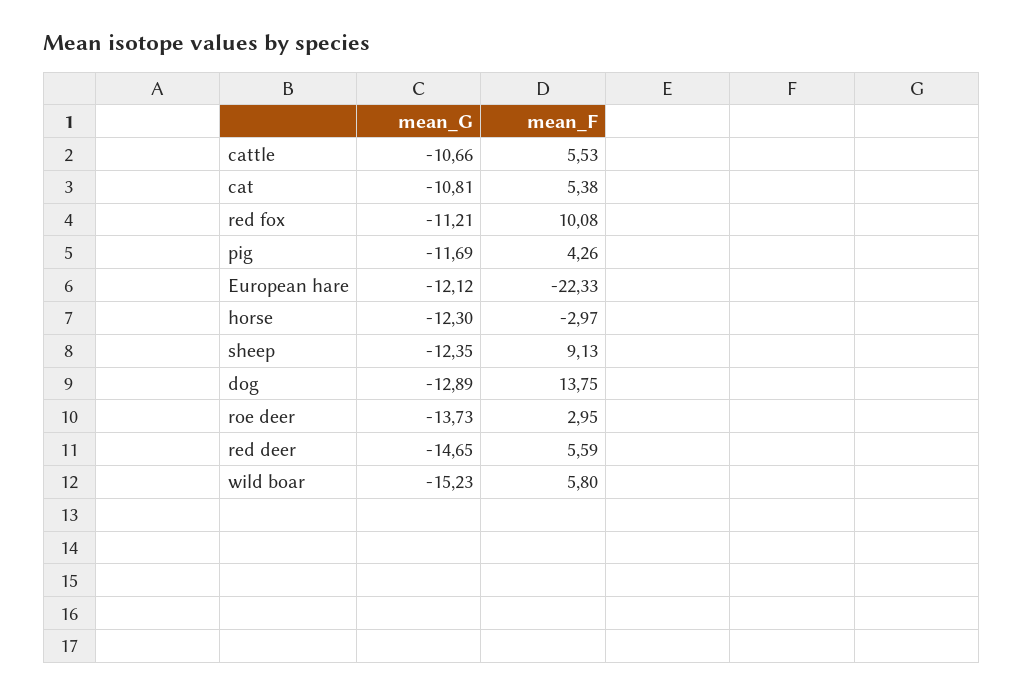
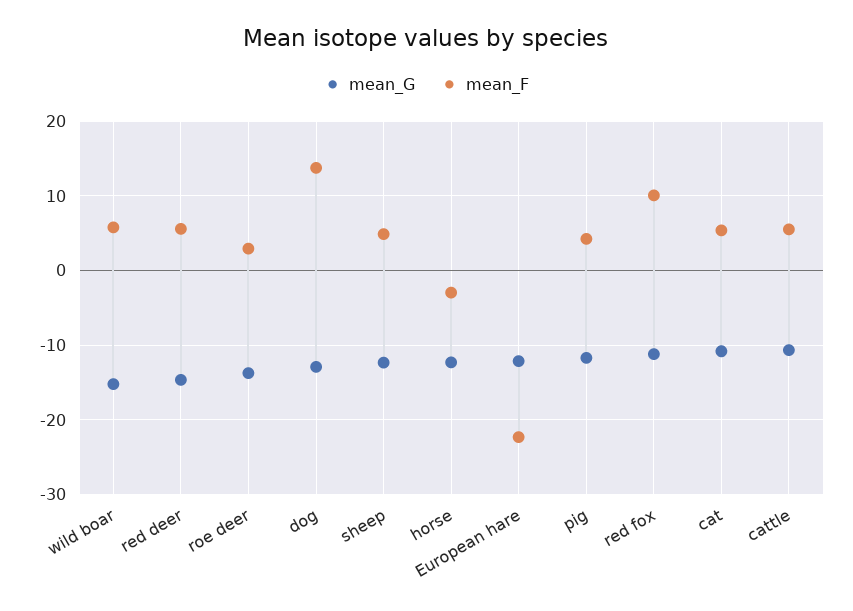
  {
    "mean_G": {
      "cattle": -10.66,
      "cat": -10.81,
      "red fox": -11.21,
      "pig": -11.69,
      "European hare": -12.12,
      "horse": -12.3,
      "sheep": -12.35,
      "dog": -12.89,
      "roe deer": -13.73,
      "red deer": -14.65,
      "wild boar": -15.23
    },
    "mean_F": {
      "cattle": 5.53,
      "cat": 5.38,
      "red fox": 10.08,
      "pig": 4.26,
      "European hare": -22.33,
      "horse": -2.97,
-     "sheep": 9.13,
+     "sheep": 5,
      "dog": 13.75,
      "roe deer": 2.95,
      "red deer": 5.59,
      "wild boar": 5.8
    }
  }

